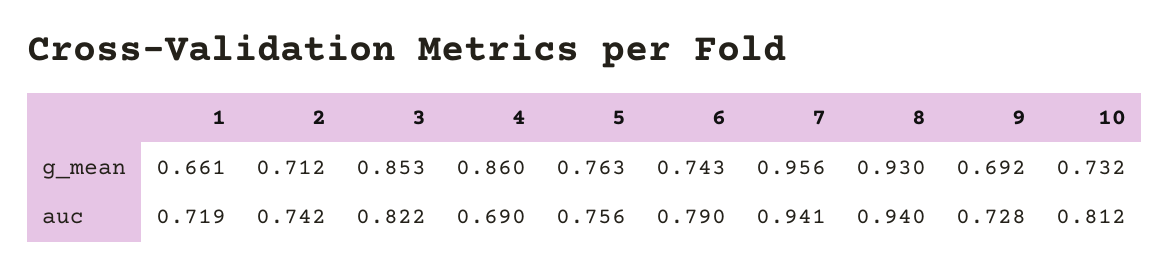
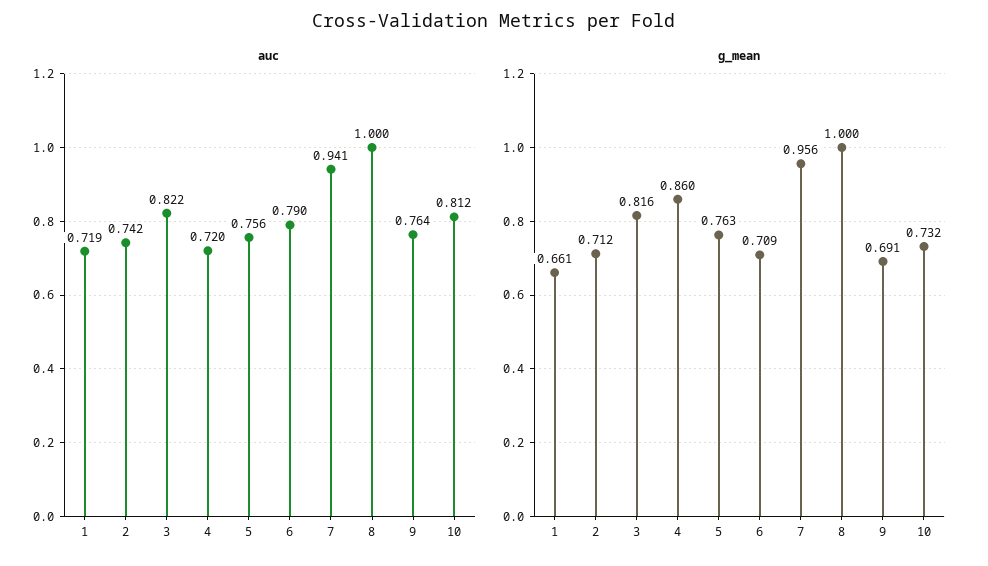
  {
    "g_mean": {
      "1": 0.661,
      "2": 0.712,
-     "3": 0.853,
+     "3": 0.816,
      "4": 0.86,
      "5": 0.763,
-     "6": 0.743,
+     "6": 0.709,
      "7": 0.956,
-     "8": 0.93,
+     "8": 1,
-     "9": 0.692,
+     "9": 0.691,
      "10": 0.732
    },
    "auc": {
      "1": 0.719,
      "2": 0.742,
      "3": 0.822,
-     "4": 0.69,
+     "4": 0.72,
      "5": 0.756,
      "6": 0.79,
      "7": 0.941,
-     "8": 0.94,
+     "8": 1,
-     "9": 0.728,
+     "9": 0.764,
      "10": 0.812
    }
  }

